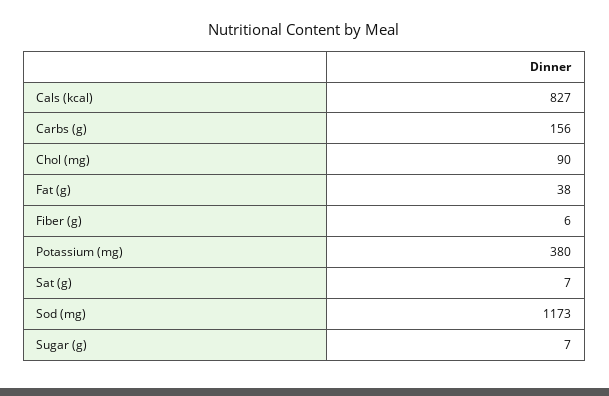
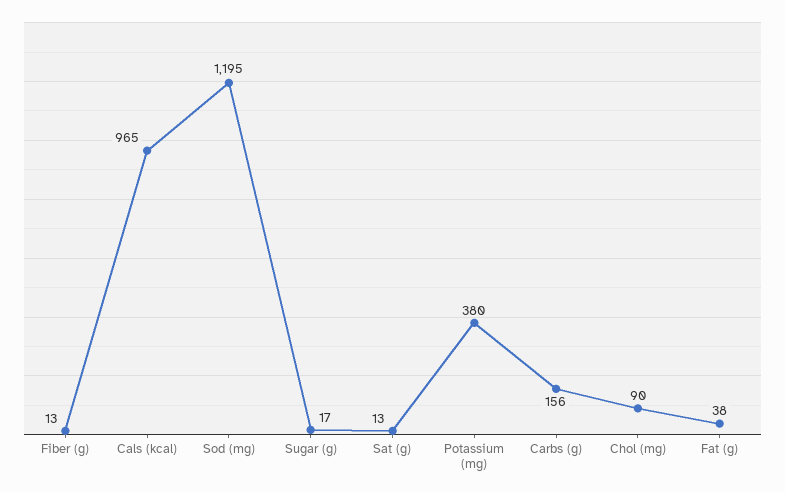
  {
-   "Cals (kcal)": 827,
+   "Cals (kcal)": 965,
    "Carbs (g)": 156,
    "Chol (mg)": 90,
    "Fat (g)": 38,
-   "Fiber (g)": 6,
+   "Fiber (g)": 13,
    "Potassium (mg)": 380,
-   "Sat (g)": 7,
+   "Sat (g)": 13,
-   "Sod (mg)": 1173,
+   "Sod (mg)": 1195,
-   "Sugar (g)": 7
+   "Sugar (g)": 17
  }

